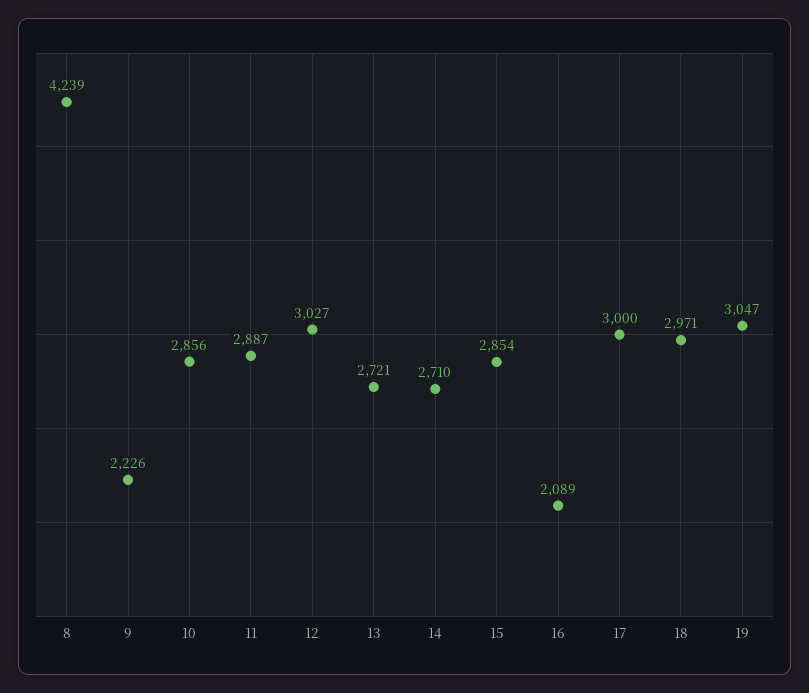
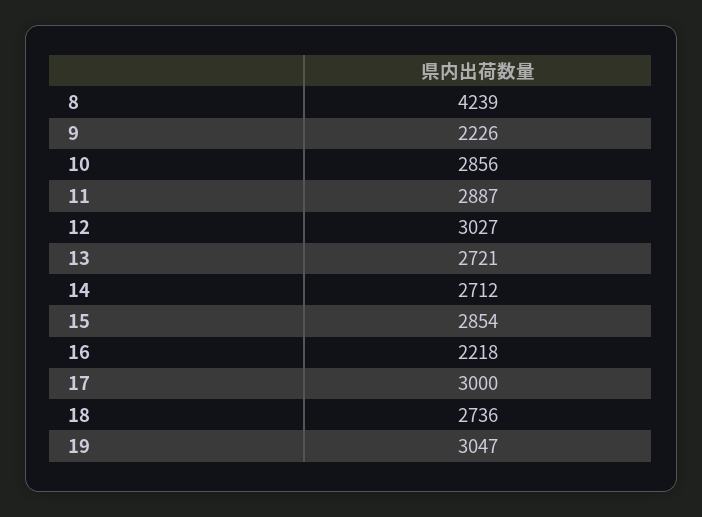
  {
    "8": 4239,
    "9": 2226,
    "10": 2856,
    "11": 2887,
    "12": 3027,
    "13": 2721,
-   "14": 2710,
+   "14": 2712,
    "15": 2854,
-   "16": 2089,
+   "16": 2218,
    "17": 3000,
-   "18": 2971,
+   "18": 2736,
    "19": 3047
  }

